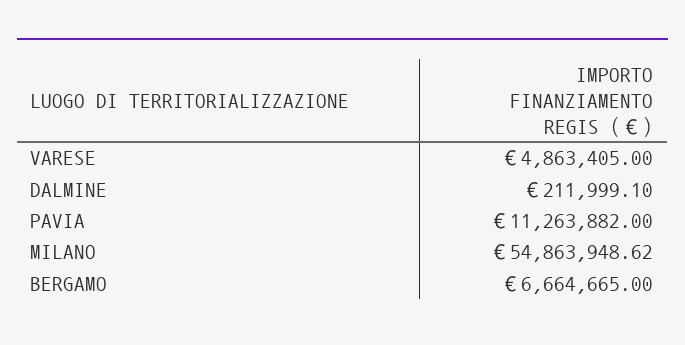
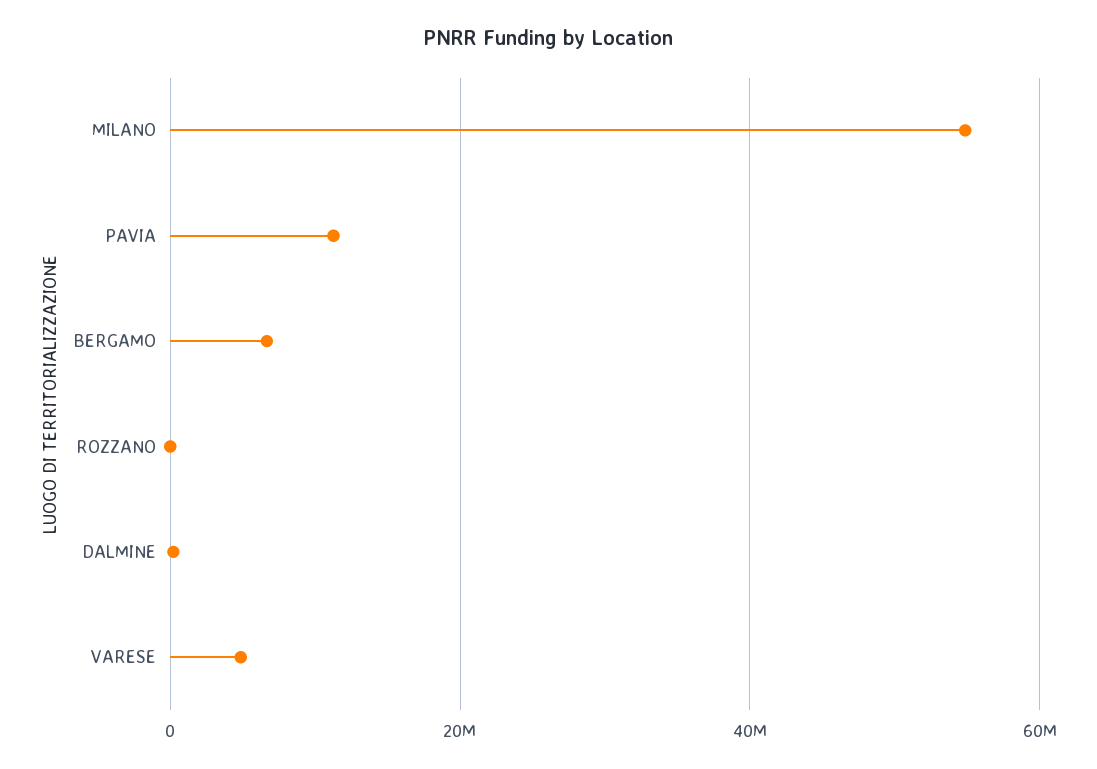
  {
    "VARESE": 4863405,
    "DALMINE": 211999.1,
    "PAVIA": 11263882,
    "MILANO": 54863948.62,
-   "BERGAMO": 6664665
+   "BERGAMO": 6664665,
+   "ROZZANO": 0
  }

